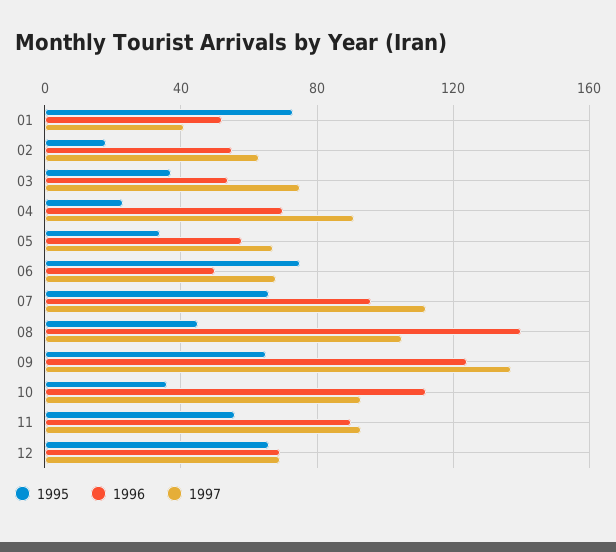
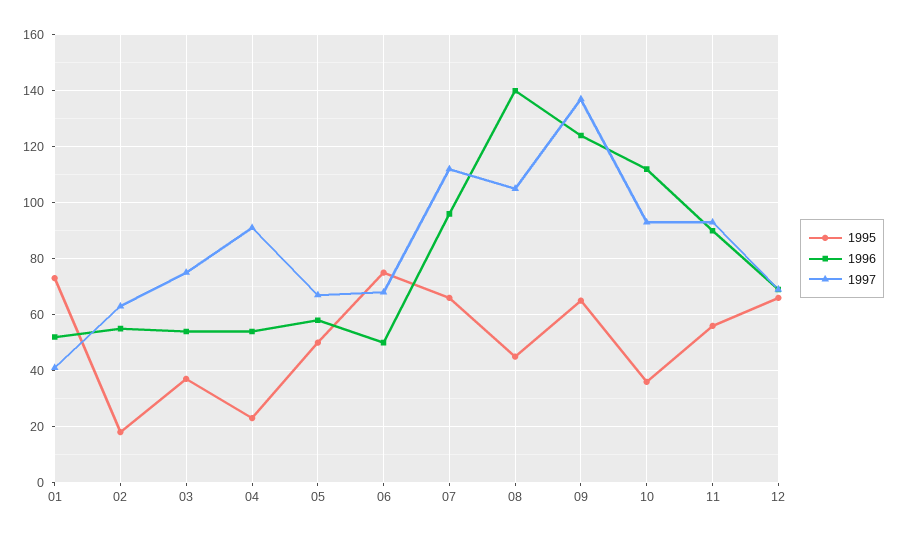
  {
    "1995": {
      "01": 75,
      "02": 20,
      "03": 35,
      "04": 25,
-     "05": 35,
+     "05": 50,
      "06": 75,
      "07": 65,
      "08": 45,
      "09": 65,
      "10": 35,
      "11": 55,
      "12": 65
    },
    "1996": {
      "01": 50,
      "02": 55,
      "03": 55,
-     "04": 70,
+     "04": 55,
      "05": 60,
      "06": 50,
      "07": 95,
      "08": 140,
      "09": 125,
      "10": 110,
      "11": 90,
      "12": 70
    },
    "1997": {
      "01": 40,
      "02": 65,
      "03": 75,
      "04": 90,
      "05": 65,
      "06": 70,
      "07": 110,
      "08": 105,
      "09": 135,
      "10": 95,
      "11": 95,
      "12": 70
    }
  }

